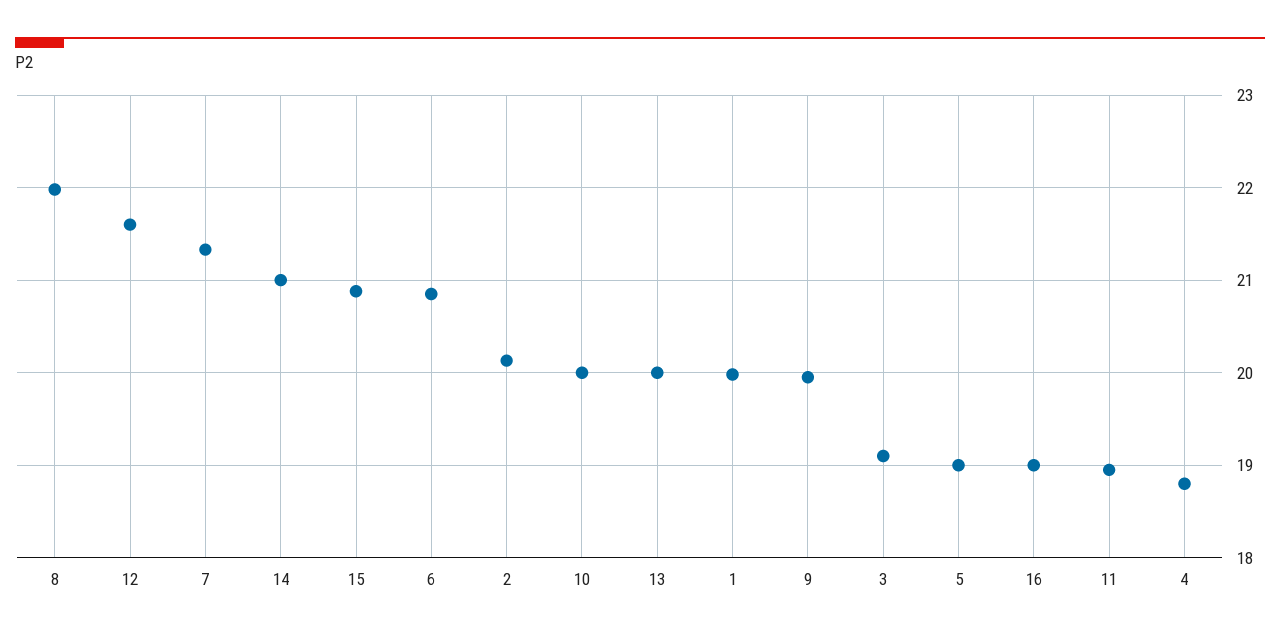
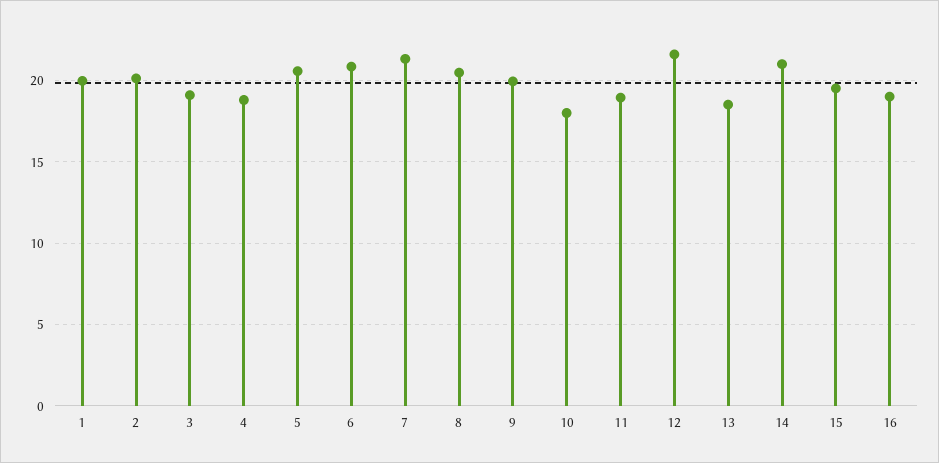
  {
-   "8": 22,
+   "8": 20.5,
    "12": 21.6,
    "7": 21.3,
    "14": 21,
-   "15": 20.9,
+   "15": 19.5,
    "6": 20.9,
    "2": 20.1,
-   "10": 20,
+   "10": 18,
-   "13": 20,
+   "13": 18.5,
    "1": 20,
    "9": 20,
    "3": 19.1,
-   "5": 19,
+   "5": 20.5,
    "16": 19,
    "11": 19,
    "4": 18.8
  }

